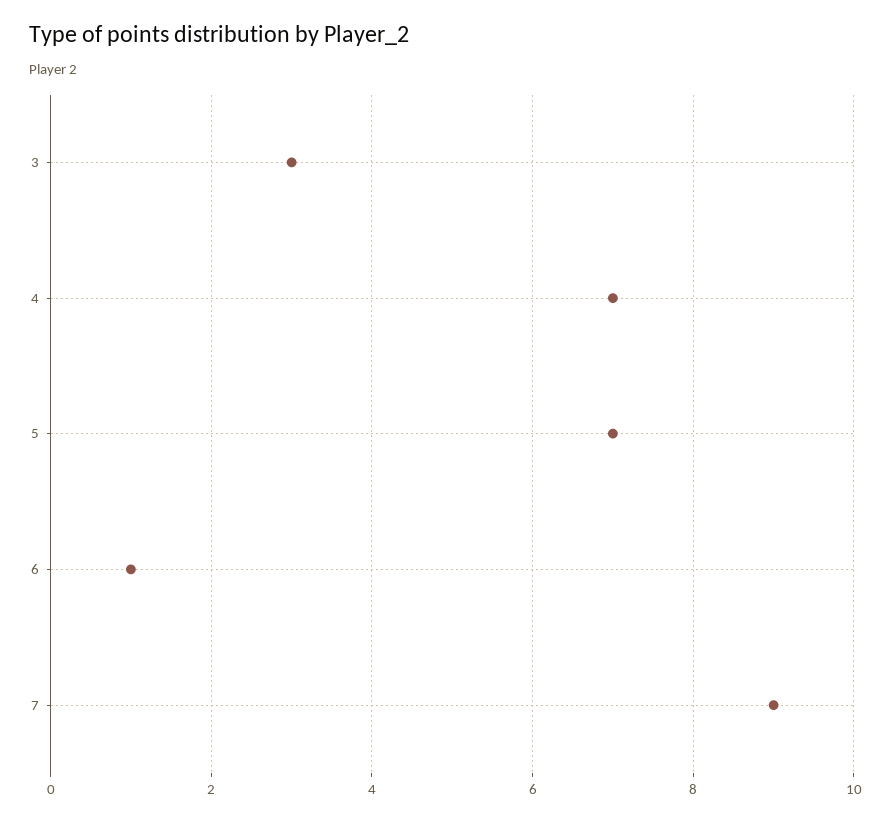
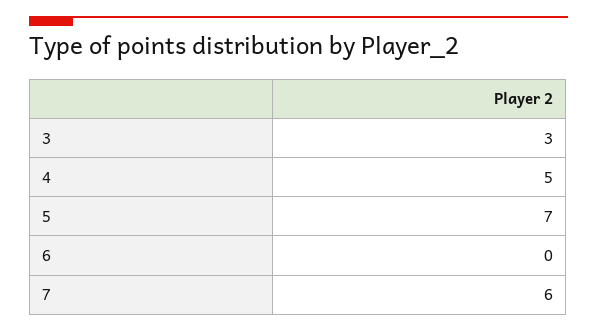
  {
    "3": 3,
-   "4": 7,
+   "4": 5,
    "5": 7,
-   "6": 1,
+   "6": 0,
-   "7": 9
+   "7": 6
  }

